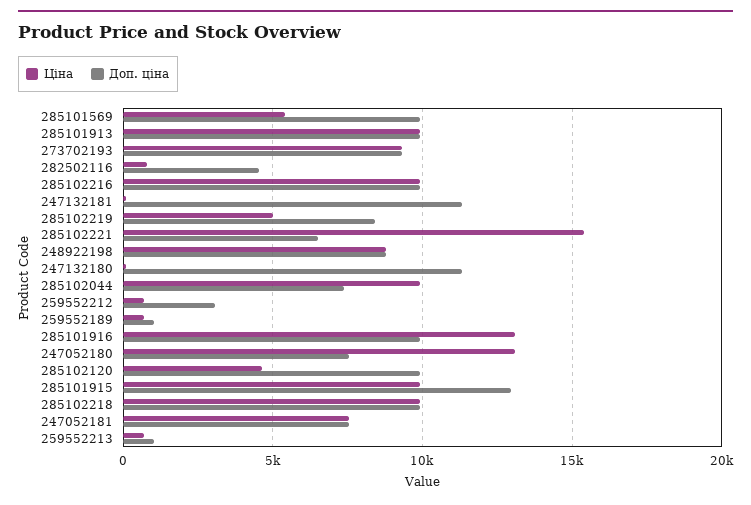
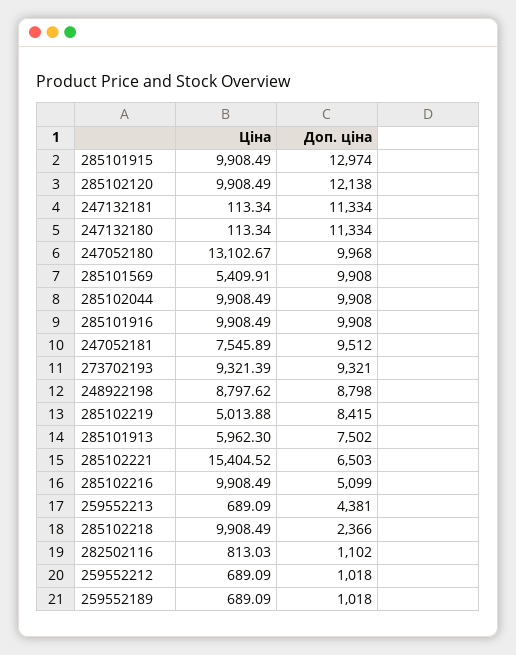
  {
    "Ціна": {
      "285101569": 5409.91,
-     "285101913": 10000,
+     "285101913": 5962.3,
      "273702193": 9321.39,
      "282502116": 813.03,
      "285102216": 9908.49,
      "247132181": 113.34,
      "285102219": 5013.88,
      "285102221": 15404.52,
      "248922198": 8797.62,
      "247132180": 113.34,
      "285102044": 9908.49,
      "259552212": 689.09,
      "259552189": 689.09,
-     "285101916": 13000,
+     "285101916": 9908.49,
      "247052180": 13102.67,
-     "285102120": 4500,
+     "285102120": 9908.49,
      "285101915": 9908.49,
      "285102218": 9908.49,
      "247052181": 7545.89,
      "259552213": 689.09
    },
    "Доп. ціна": {
      "285101569": 9908,
-     "285101913": 10000,
+     "285101913": 7502,
      "273702193": 9321,
-     "282502116": 4500,
+     "282502116": 1102,
-     "285102216": 10000,
+     "285102216": 5099,
      "247132181": 11334,
      "285102219": 8415,
      "285102221": 6503,
      "248922198": 8798,
      "247132180": 11334,
-     "285102044": 7500,
+     "285102044": 9908,
-     "259552212": 3000,
+     "259552212": 1018,
      "259552189": 1018,
      "285101916": 9908,
-     "247052180": 7500,
+     "247052180": 9968,
-     "285102120": 10000,
+     "285102120": 12138,
      "285101915": 12974,
-     "285102218": 10000,
+     "285102218": 2366,
-     "247052181": 7500,
+     "247052181": 9512,
-     "259552213": 1000
+     "259552213": 4381
    }
  }

